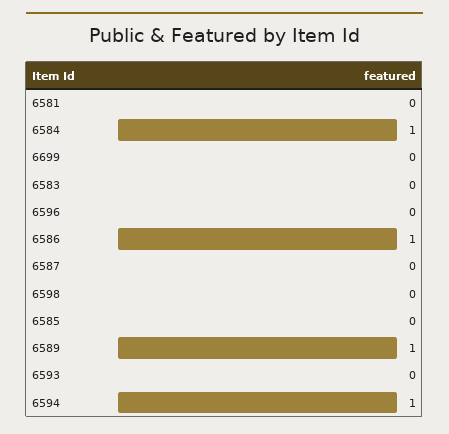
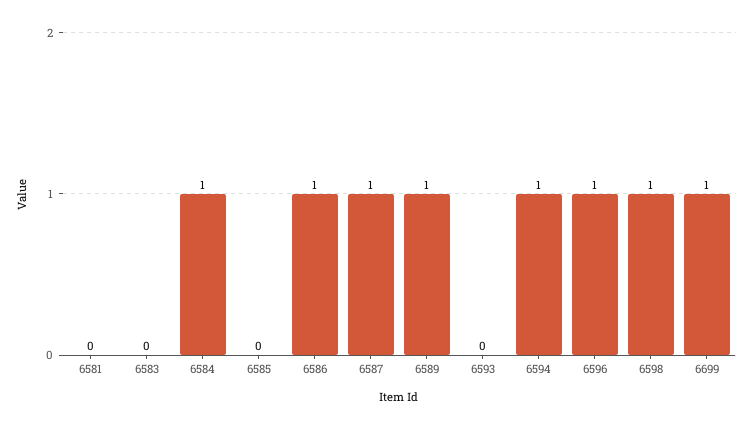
  {
    "6581": 0,
    "6584": 1,
-   "6699": 0,
+   "6699": 1,
    "6583": 0,
-   "6596": 0,
+   "6596": 1,
    "6586": 1,
-   "6587": 0,
+   "6587": 1,
-   "6598": 0,
+   "6598": 1,
    "6585": 0,
    "6589": 1,
    "6593": 0,
    "6594": 1
  }

